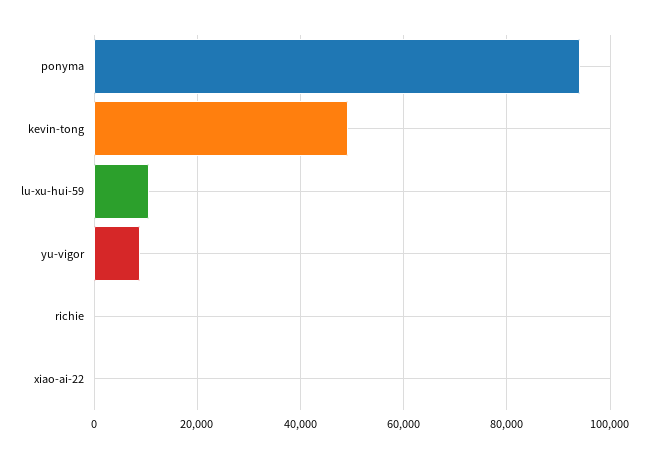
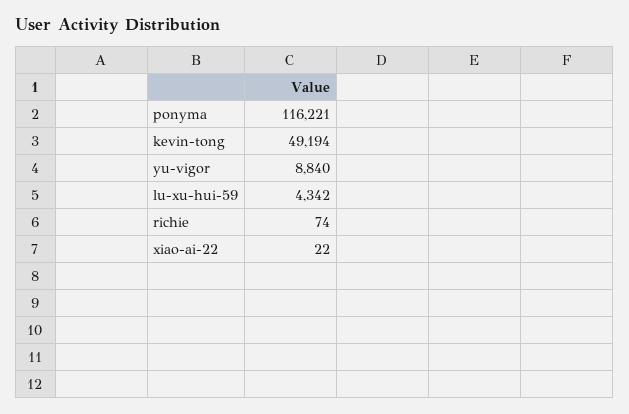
  {
-   "ponyma": 94000,
+   "ponyma": 116221,
    "kevin-tong": 49194,
-   "lu-xu-hui-59": 10000,
+   "lu-xu-hui-59": 4342,
    "yu-vigor": 8840,
    "richie": 74,
    "xiao-ai-22": 22
  }

